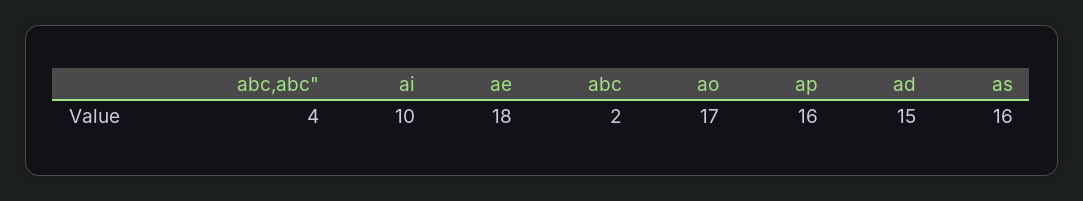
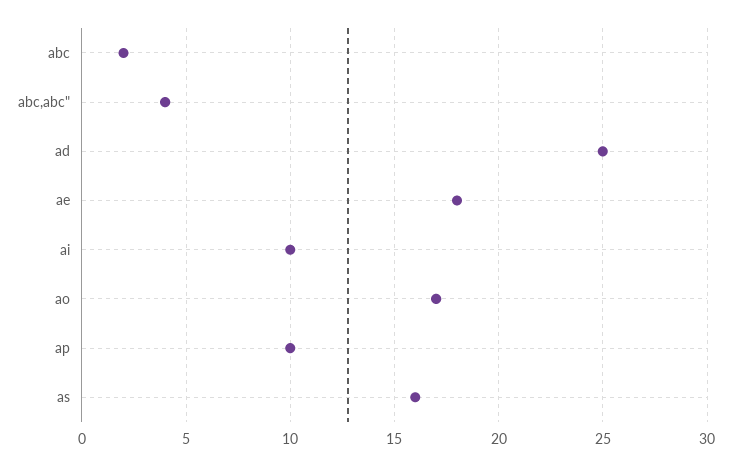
  {
    "abc,abc\"": 4,
    "ai": 10,
    "ae": 18,
    "abc": 2,
    "ao": 17,
-   "ap": 16,
+   "ap": 10,
-   "ad": 15,
+   "ad": 25,
    "as": 16
  }

